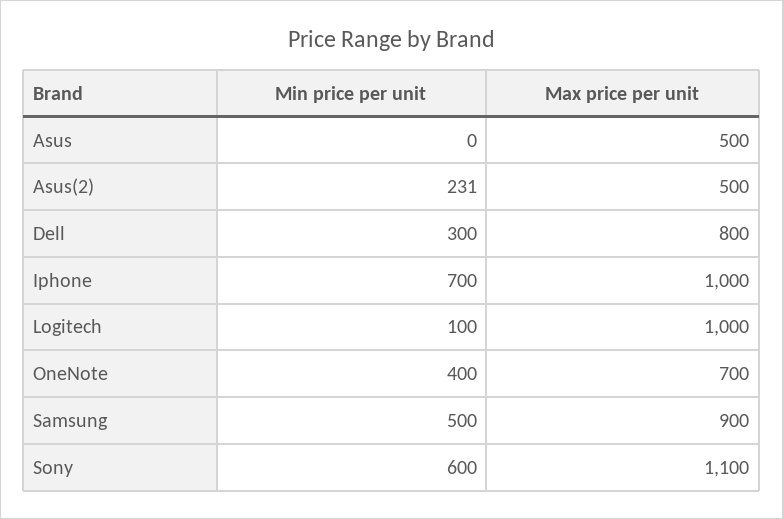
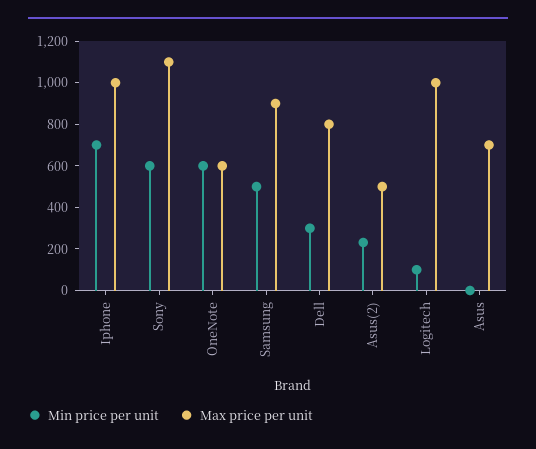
  {
    "Min price per unit": {
      "Asus": 0,
      "Asus(2)": 231,
      "Dell": 300,
      "Iphone": 700,
      "Logitech": 100,
-     "OneNote": 400,
+     "OneNote": 600,
      "Samsung": 500,
      "Sony": 600
    },
    "Max price per unit": {
-     "Asus": 500,
+     "Asus": 700,
      "Asus(2)": 500,
      "Dell": 800,
      "Iphone": 1000,
      "Logitech": 1000,
-     "OneNote": 700,
+     "OneNote": 600,
      "Samsung": 900,
      "Sony": 1100
    }
  }

